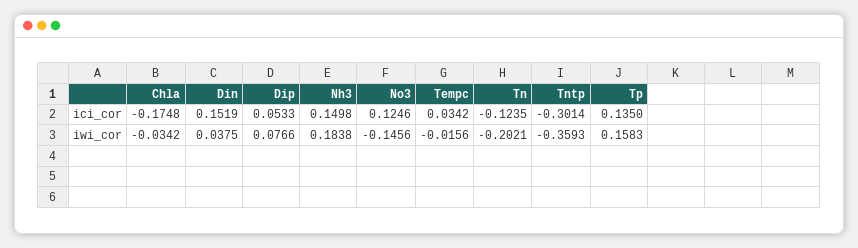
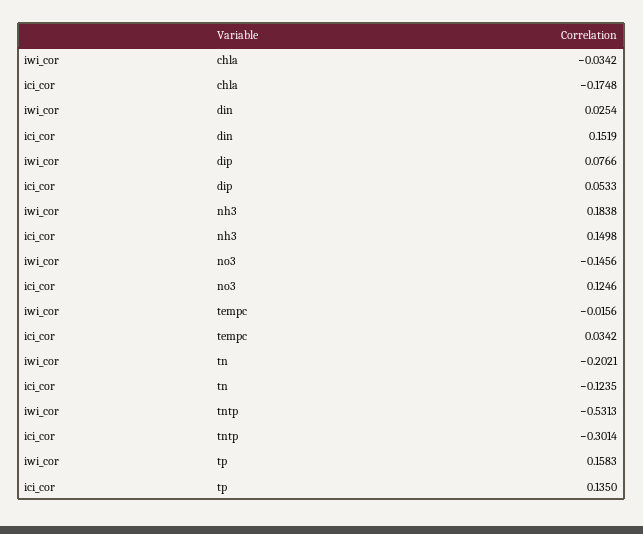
  {
    "Chla": {
      "ici_cor": -0.1748,
      "iwi_cor": -0.0342
    },
    "Din": {
      "ici_cor": 0.1519,
-     "iwi_cor": 0.0375
+     "iwi_cor": 0.0254
    },
    "Dip": {
      "ici_cor": 0.0533,
      "iwi_cor": 0.0766
    },
    "Nh3": {
      "ici_cor": 0.1498,
      "iwi_cor": 0.1838
    },
    "No3": {
      "ici_cor": 0.1246,
      "iwi_cor": -0.1456
    },
    "Tempc": {
      "ici_cor": 0.0342,
      "iwi_cor": -0.0156
    },
    "Tn": {
      "ici_cor": -0.1235,
      "iwi_cor": -0.2021
    },
    "Tntp": {
      "ici_cor": -0.3014,
-     "iwi_cor": -0.3593
+     "iwi_cor": -0.5313
    },
    "Tp": {
      "ici_cor": 0.135,
      "iwi_cor": 0.1583
    }
  }

